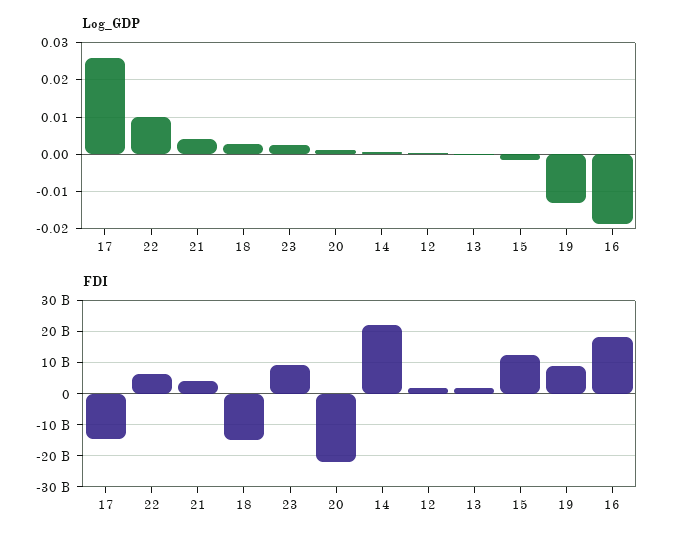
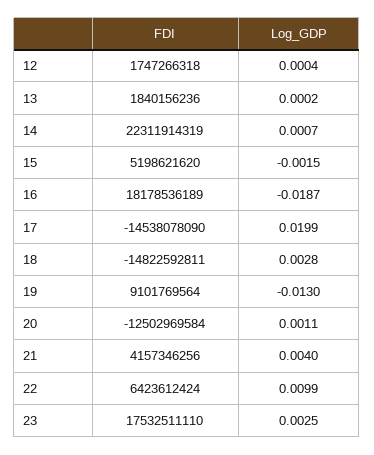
  {
    "Log_GDP": {
-     "17": 0.026,
+     "17": 0.0199,
      "22": 0.0099,
      "21": 0.004,
      "18": 0.0028,
      "23": 0.0025,
      "20": 0.0011,
      "14": 0.0007,
      "12": 0.0004,
      "13": 0.0002,
      "15": -0.0015,
      "19": -0.013,
      "16": -0.0187
    },
    "FDI": {
      "17": -14538078090,
      "22": 6423612424,
      "21": 4157346256,
      "18": -14822592811,
-     "23": 10000000000,
+     "23": 17532511110,
-     "20": -22000000000,
+     "20": -12502969584,
      "14": 22311914319,
      "12": 1747266318,
      "13": 1840156236,
-     "15": 12000000000,
+     "15": 5198621620,
      "19": 9101769564,
      "16": 18178536189
    }
  }

